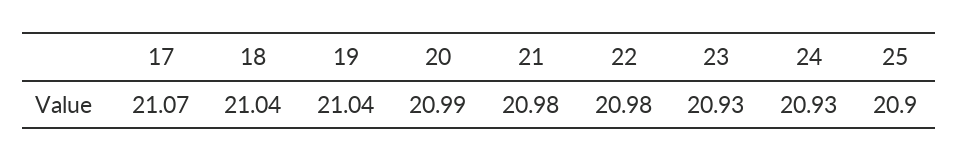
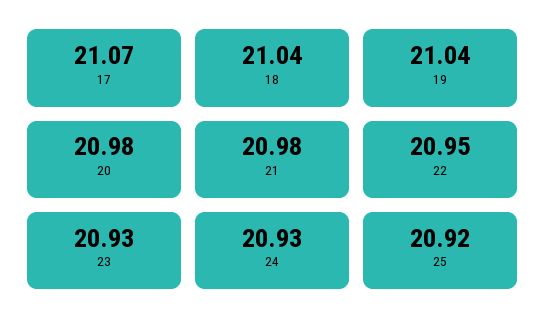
  {
    "17": 21.07,
    "18": 21.04,
    "19": 21.04,
-   "20": 20.99,
+   "20": 20.98,
    "21": 20.98,
-   "22": 20.98,
+   "22": 20.95,
    "23": 20.93,
    "24": 20.93,
-   "25": 20.9
+   "25": 20.92
  }

